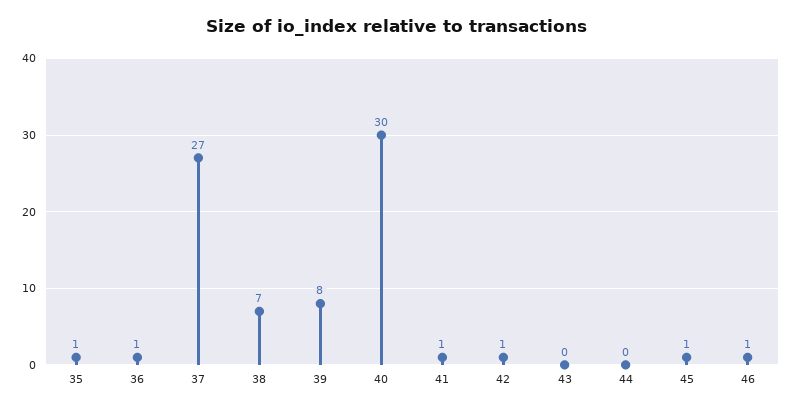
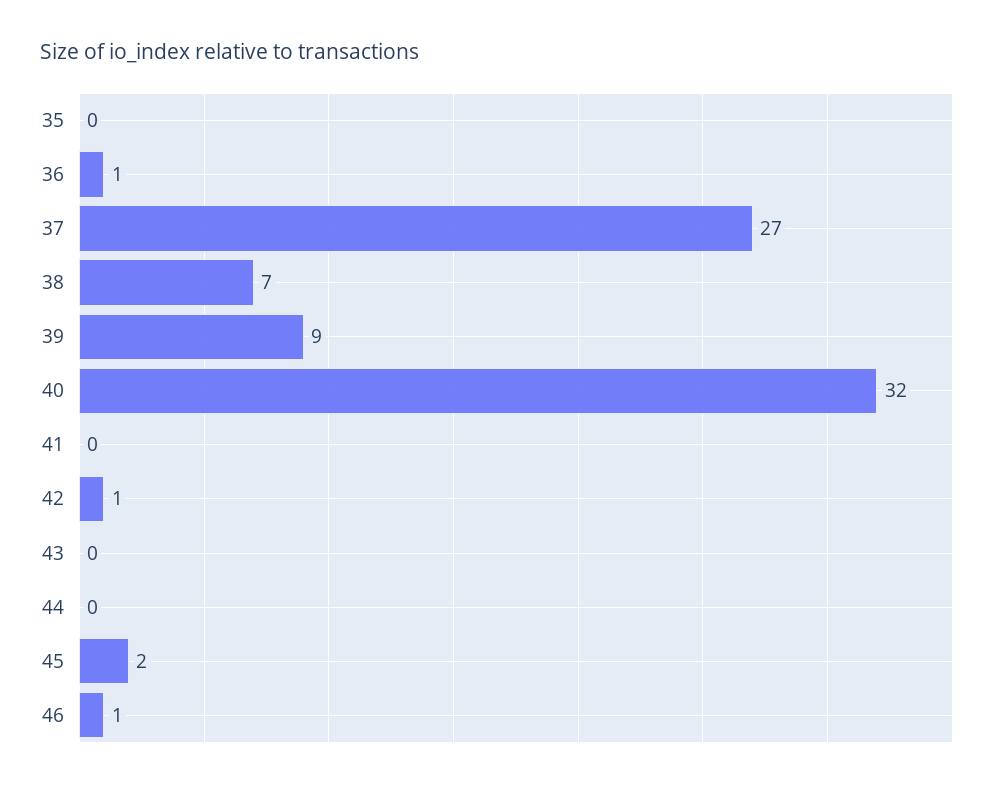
  {
-   "35": 1,
+   "35": 0,
    "36": 1,
    "37": 27,
    "38": 7,
-   "39": 8,
+   "39": 9,
-   "40": 30,
+   "40": 32,
-   "41": 1,
+   "41": 0,
    "42": 1,
    "43": 0,
    "44": 0,
-   "45": 1,
+   "45": 2,
    "46": 1
  }

